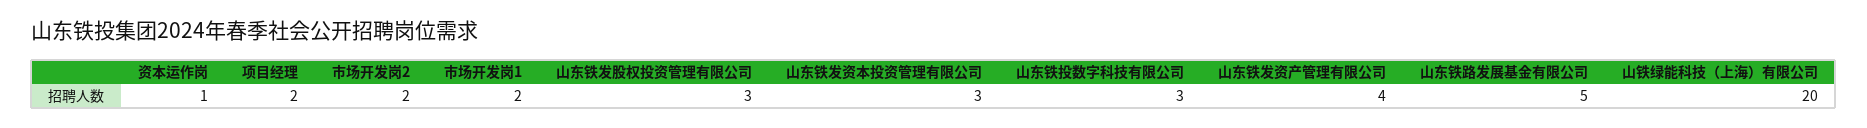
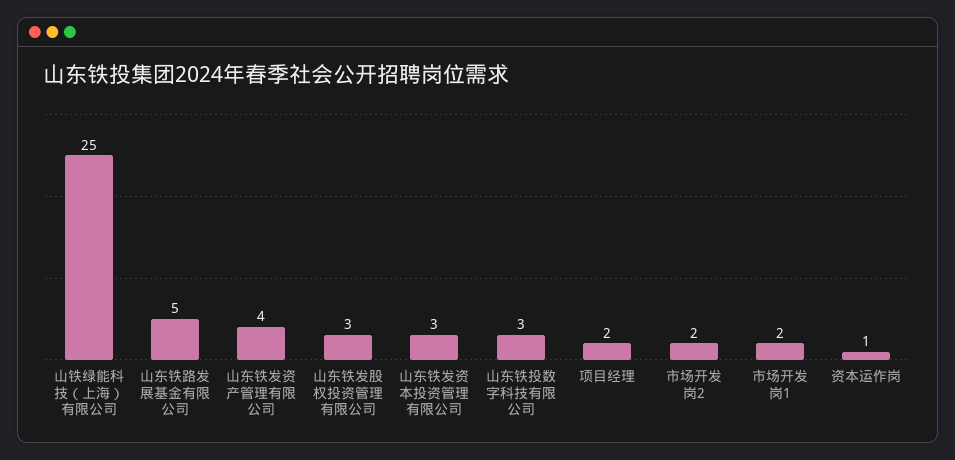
  {
    "资本运作岗": 1,
    "项目经理": 2,
    "市场开发岗2": 2,
    "市场开发岗1": 2,
    "山东铁发股权投资管理有限公司": 3,
    "山东铁发资本投资管理有限公司": 3,
    "山东铁投数字科技有限公司": 3,
    "山东铁发资产管理有限公司": 4,
    "山东铁路发展基金有限公司": 5,
-   "山铁绿能科技（上海）有限公司": 20
+   "山铁绿能科技（上海）有限公司": 25
  }

